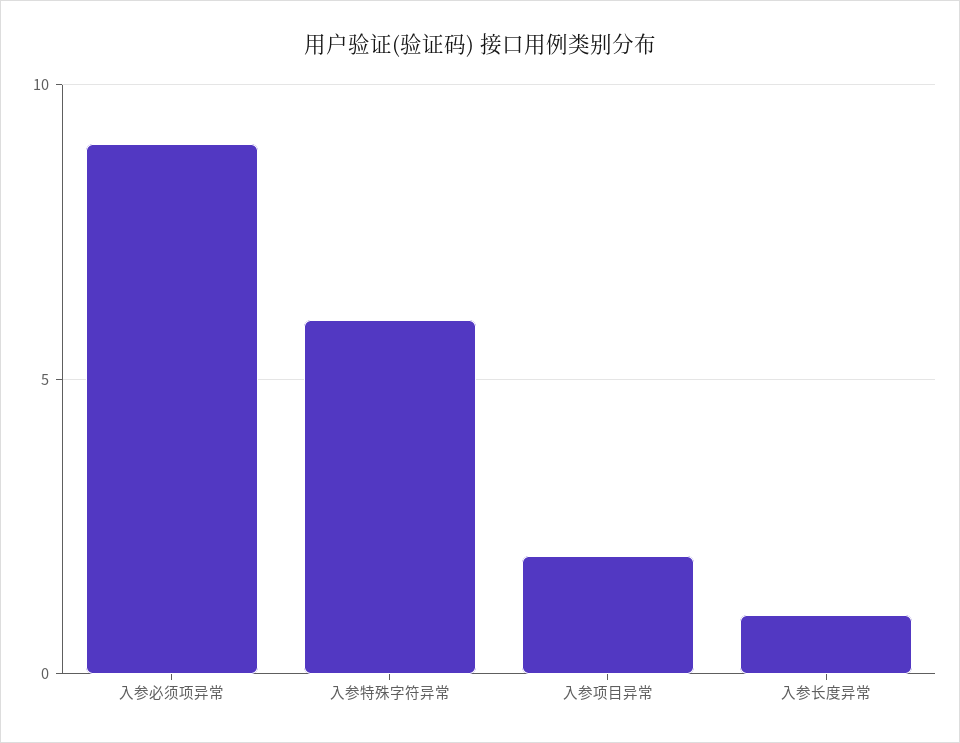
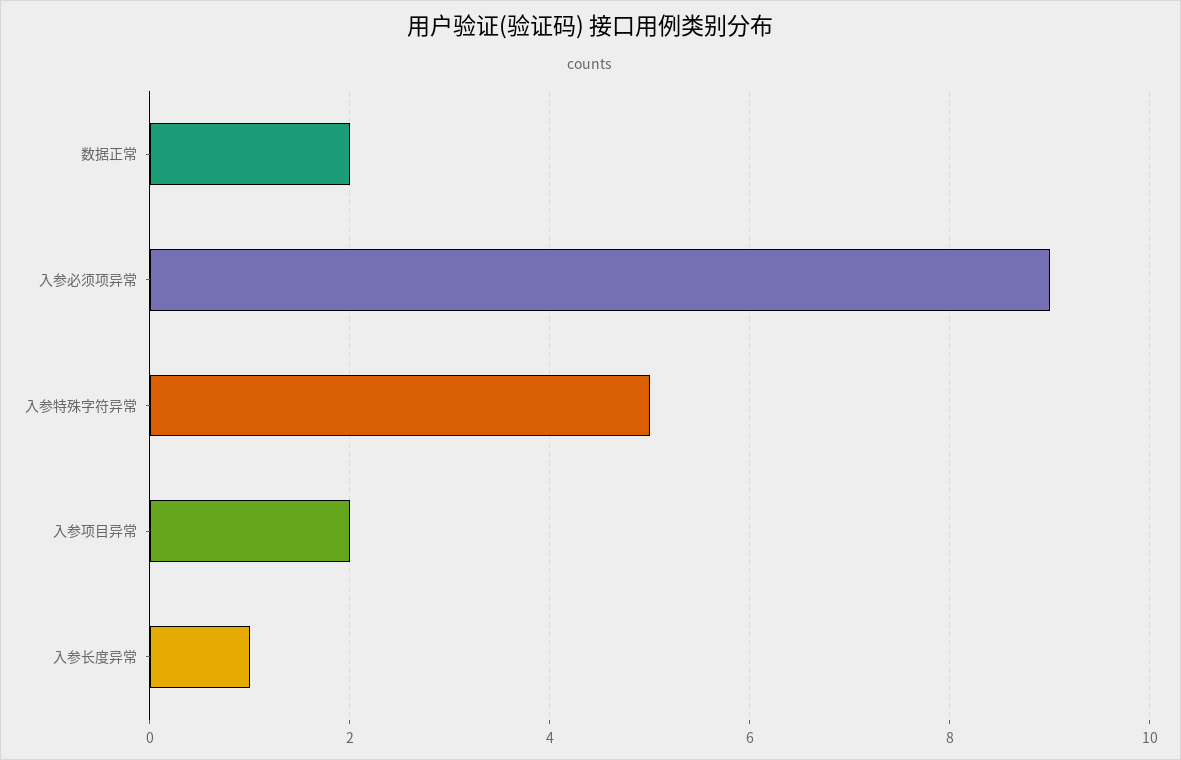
  {
    "入参必须项异常": 9,
-   "入参特殊字符异常": 6,
+   "入参特殊字符异常": 5,
    "入参项目异常": 2,
-   "入参长度异常": 1
+   "入参长度异常": 1,
+   "数据正常": 2
  }

